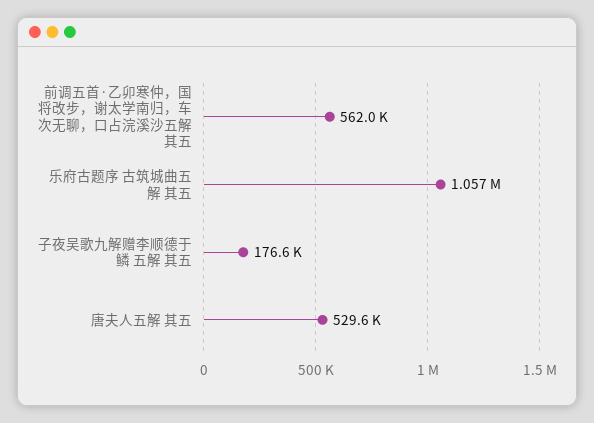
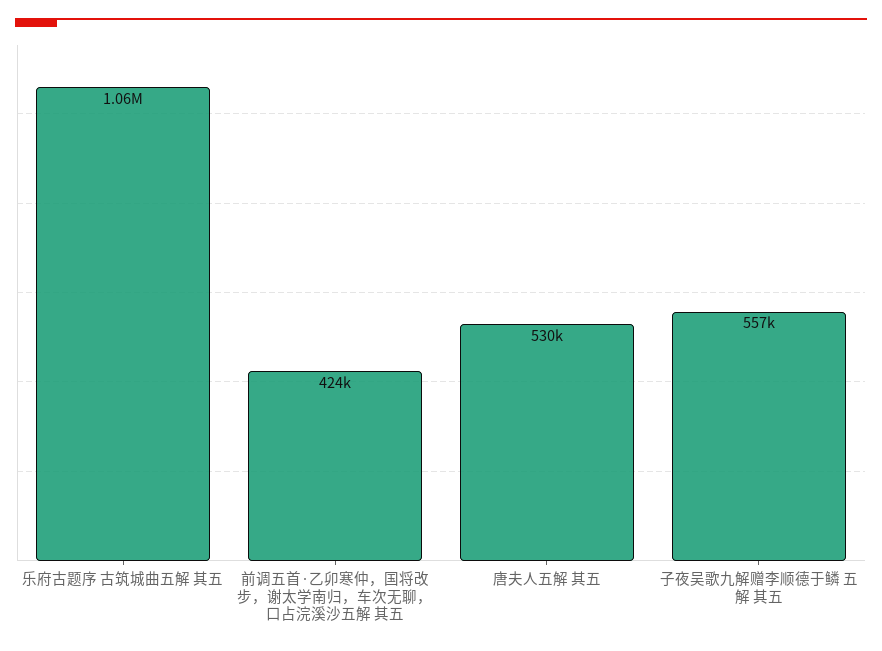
  {
-   "前调五首·乙卯寒仲，国将改步，谢太学南归，车次无聊，口占浣溪沙五解 其五": 562000,
+   "前调五首·乙卯寒仲，国将改步，谢太学南归，车次无聊，口占浣溪沙五解 其五": 424000,
    "乐府古题序 古筑城曲五解 其五": 1057000,
-   "子夜吴歌九解赠李顺德于鳞 五解 其五": 176600,
+   "子夜吴歌九解赠李顺德于鳞 五解 其五": 557000,
    "唐夫人五解 其五": 529600
  }

